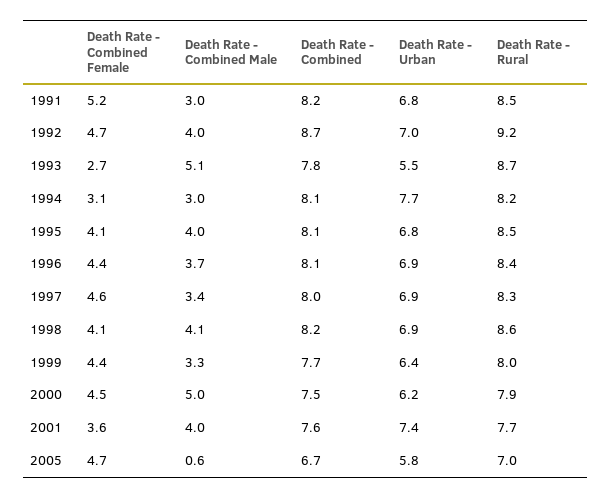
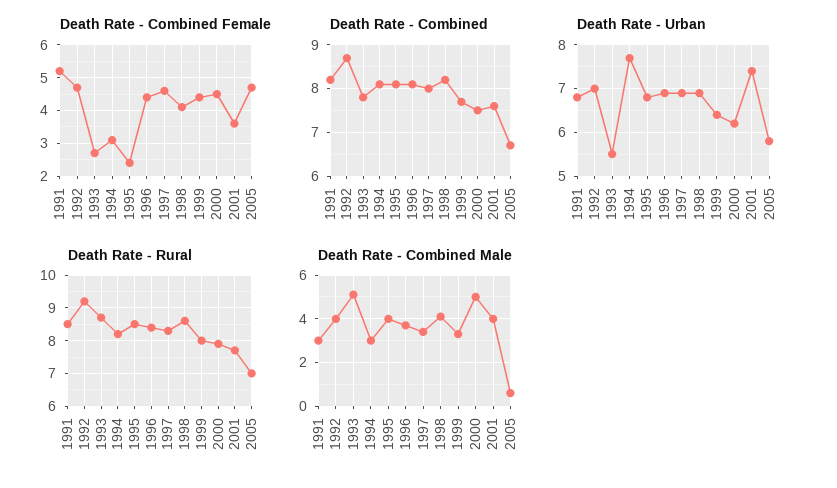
  {
    "Death Rate - Combined Female": {
      "1991": 5.2,
      "1992": 4.7,
      "1993": 2.7,
      "1994": 3.1,
-     "1995": 4.1,
+     "1995": 2.5,
      "1996": 4.4,
      "1997": 4.6,
      "1998": 4.1,
      "1999": 4.4,
      "2000": 4.5,
      "2001": 3.6,
      "2005": 4.7
    },
    "Death Rate - Combined Male": {
      "1991": 3,
      "1992": 4,
      "1993": 5.1,
      "1994": 3,
      "1995": 4,
      "1996": 3.7,
      "1997": 3.4,
      "1998": 4.1,
      "1999": 3.3,
      "2000": 5,
      "2001": 4,
      "2005": 0.6
    },
    "Death Rate - Combined": {
      "1991": 8.2,
      "1992": 8.7,
      "1993": 7.8,
      "1994": 8.1,
      "1995": 8.1,
      "1996": 8.1,
      "1997": 8,
      "1998": 8.2,
      "1999": 7.7,
      "2000": 7.5,
      "2001": 7.6,
      "2005": 6.7
    },
    "Death Rate - Urban": {
      "1991": 6.8,
      "1992": 7,
      "1993": 5.5,
      "1994": 7.7,
      "1995": 6.8,
      "1996": 6.9,
      "1997": 6.9,
      "1998": 6.9,
      "1999": 6.4,
      "2000": 6.2,
      "2001": 7.4,
      "2005": 5.8
    },
    "Death Rate - Rural": {
      "1991": 8.5,
      "1992": 9.2,
      "1993": 8.7,
      "1994": 8.2,
      "1995": 8.5,
      "1996": 8.4,
      "1997": 8.3,
      "1998": 8.6,
      "1999": 8,
      "2000": 7.9,
      "2001": 7.7,
      "2005": 7
    }
  }

